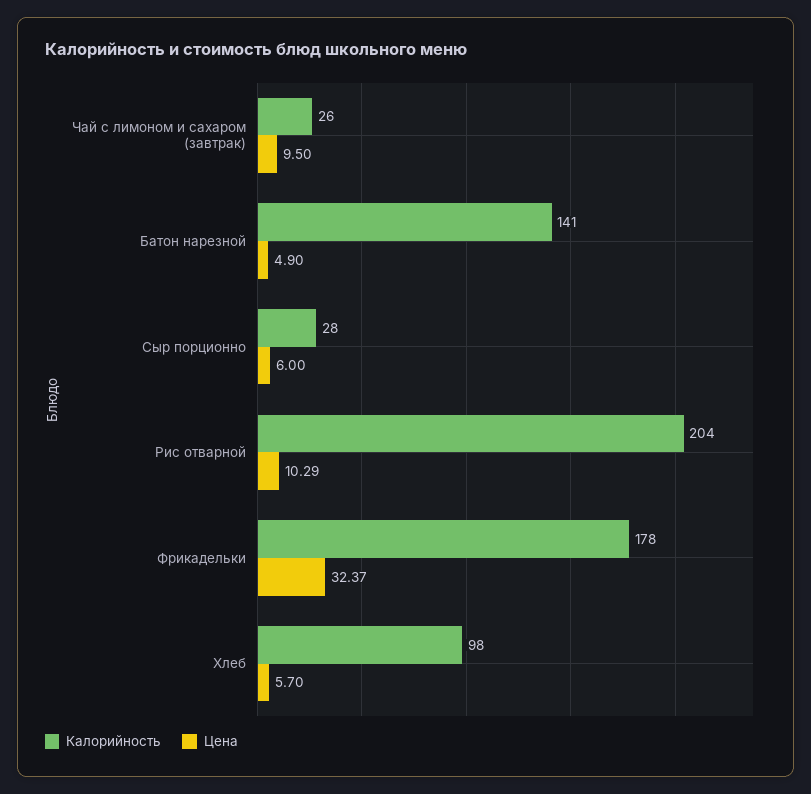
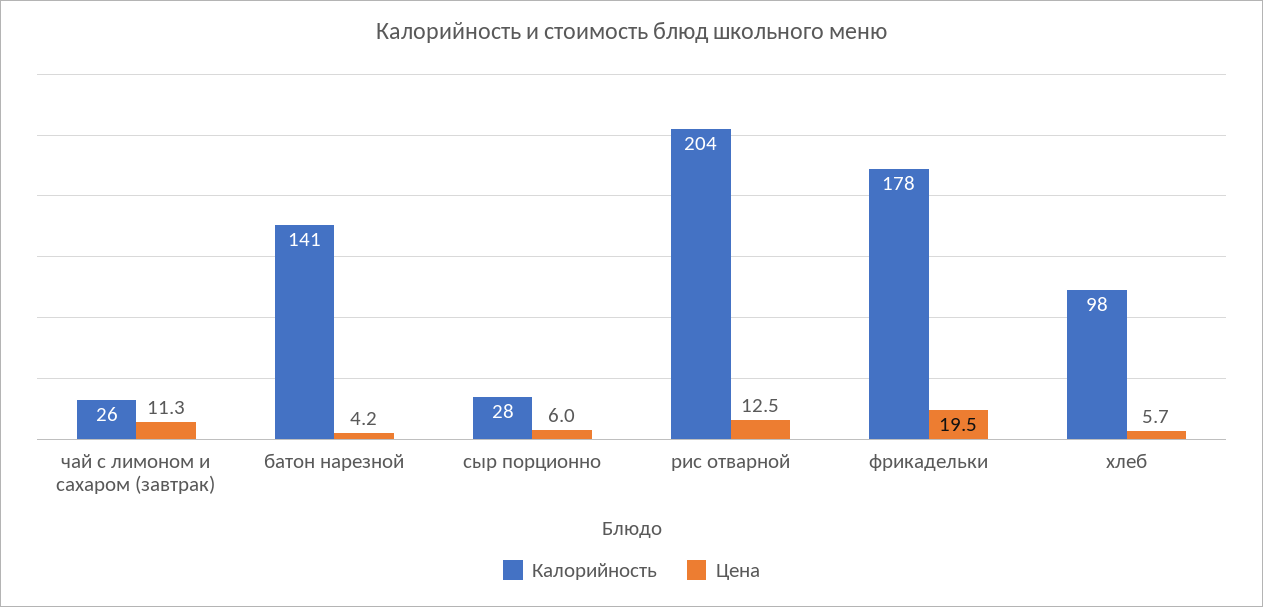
  {
    "Калорийность": {
      "Чай с лимоном и сахаром (завтрак)": 26,
      "Батон нарезной": 141,
      "Сыр порционно": 28,
      "Рис отварной": 204,
      "Фрикадельки": 178,
      "Хлеб": 98
    },
    "Цена": {
-     "Чай с лимоном и сахаром (завтрак)": 9.5,
+     "Чай с лимоном и сахаром (завтрак)": 11.3,
-     "Батон нарезной": 4.9,
+     "Батон нарезной": 4.2,
      "Сыр порционно": 6,
-     "Рис отварной": 10.29,
+     "Рис отварной": 12.5,
-     "Фрикадельки": 32.37,
+     "Фрикадельки": 19.5,
      "Хлеб": 5.7
    }
  }

